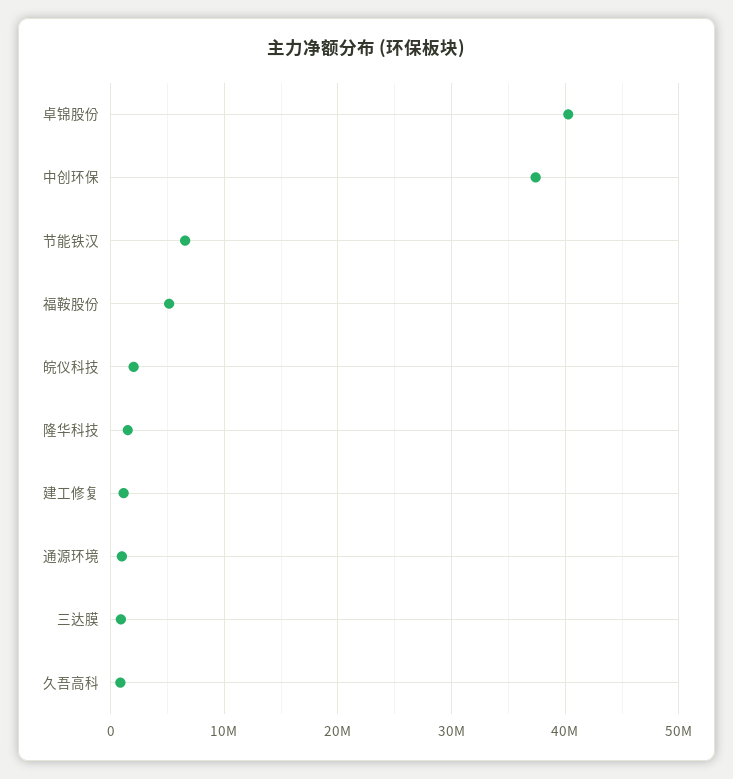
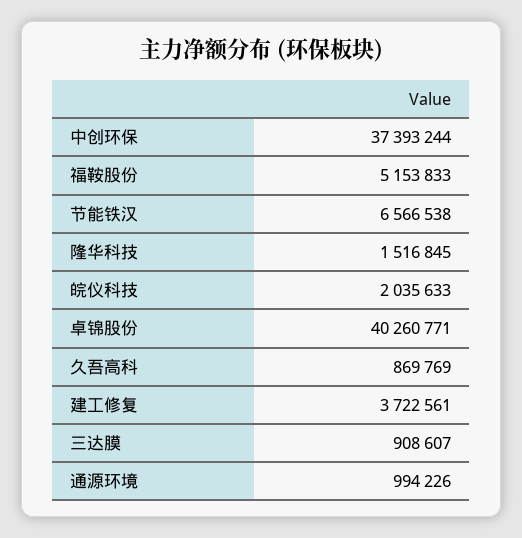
  {
    "卓锦股份": 40260771,
    "中创环保": 37393244,
    "节能铁汉": 6566538,
    "福鞍股份": 5153833,
    "皖仪科技": 2035633,
    "隆华科技": 1516845,
-   "建工修复": 1000000,
+   "建工修复": 3722561,
    "通源环境": 994226,
    "三达膜": 908607,
    "久吾高科": 869769
  }

